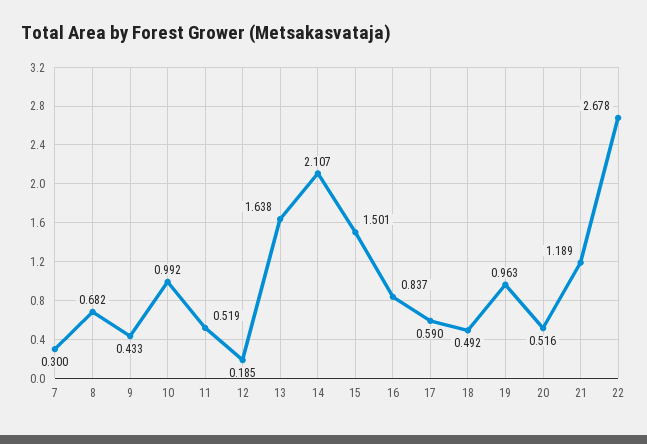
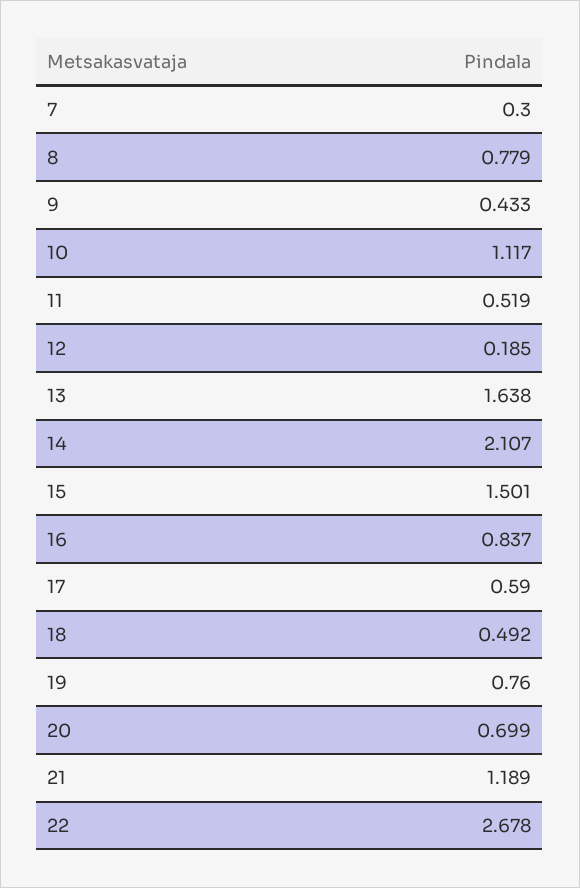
  {
    "7": 0.3,
-   "8": 0.682,
+   "8": 0.779,
    "9": 0.433,
-   "10": 0.992,
+   "10": 1.117,
    "11": 0.519,
    "12": 0.185,
    "13": 1.638,
    "14": 2.107,
    "15": 1.501,
    "16": 0.837,
    "17": 0.59,
    "18": 0.492,
-   "19": 0.963,
+   "19": 0.76,
-   "20": 0.516,
+   "20": 0.699,
    "21": 1.189,
    "22": 2.678
  }

